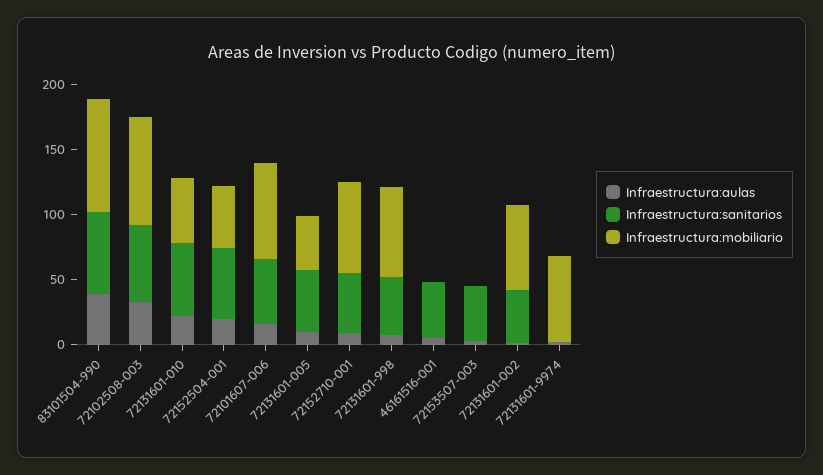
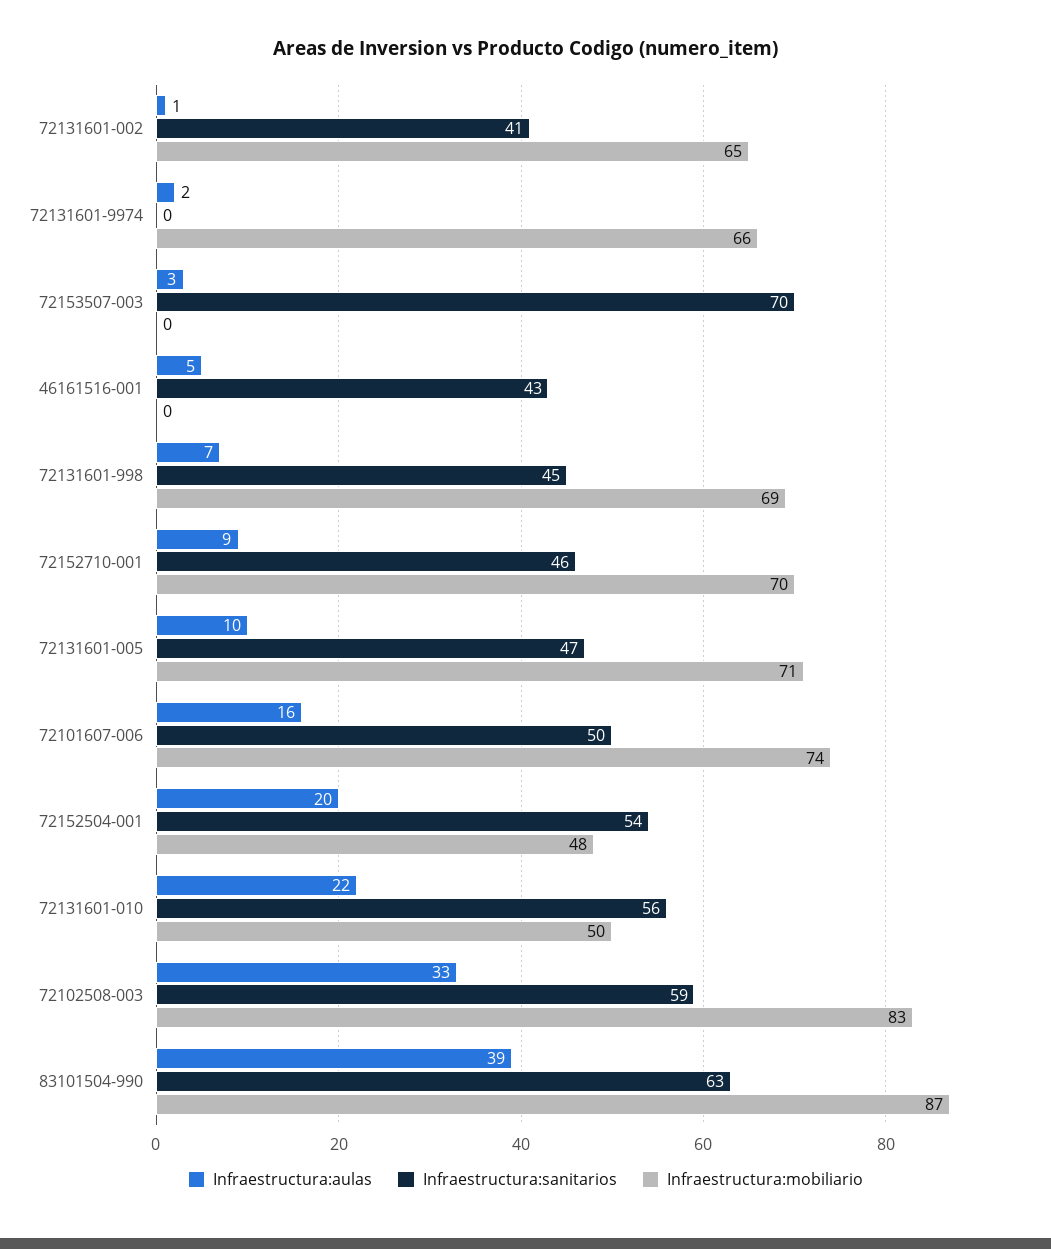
  {
    "Infraestructura:aulas": {
      "83101504-990": 39,
      "72102508-003": 33,
      "72131601-010": 22,
      "72152504-001": 20,
      "72101607-006": 16,
      "72131601-005": 10,
      "72152710-001": 9,
      "72131601-998": 7,
      "46161516-001": 5,
      "72153507-003": 3,
      "72131601-002": 1,
      "72131601-9974": 2
    },
    "Infraestructura:sanitarios": {
      "83101504-990": 63,
      "72102508-003": 59,
      "72131601-010": 56,
      "72152504-001": 54,
      "72101607-006": 50,
      "72131601-005": 47,
      "72152710-001": 46,
      "72131601-998": 45,
      "46161516-001": 43,
-     "72153507-003": 40,
+     "72153507-003": 70,
      "72131601-002": 41,
      "72131601-9974": 0
    },
    "Infraestructura:mobiliario": {
      "83101504-990": 87,
      "72102508-003": 83,
      "72131601-010": 50,
      "72152504-001": 48,
      "72101607-006": 74,
-     "72131601-005": 40,
+     "72131601-005": 71,
      "72152710-001": 70,
      "72131601-998": 69,
      "46161516-001": 0,
      "72153507-003": 0,
      "72131601-002": 65,
      "72131601-9974": 66
    }
  }

